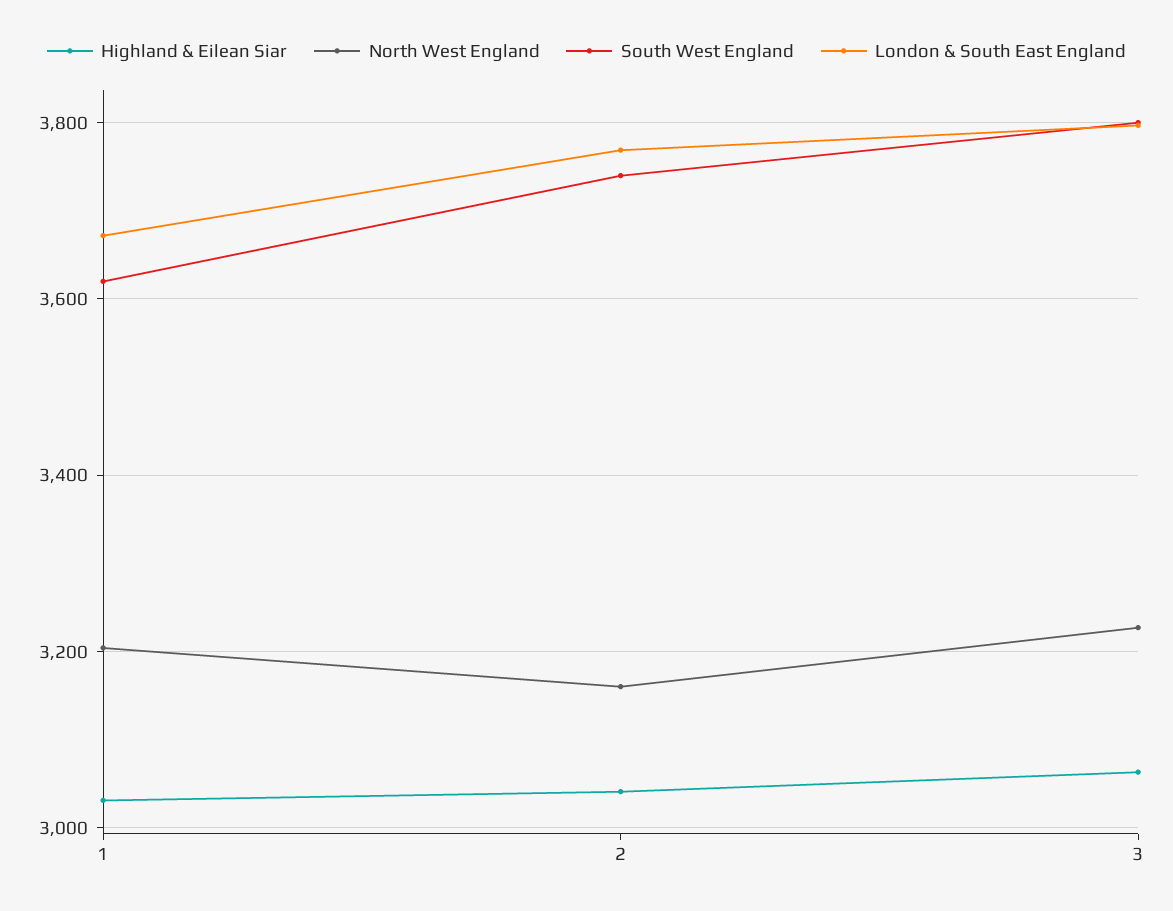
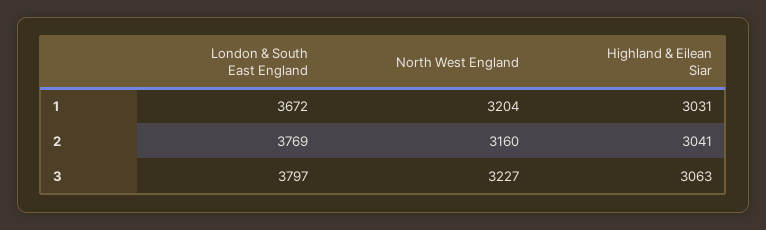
  {
    "Highland & Eilean Siar": {
      "1": 3031,
      "2": 3041,
      "3": 3063
    },
    "North West England": {
      "1": 3204,
      "2": 3160,
      "3": 3227
    },
-   "South West England": {
-     "1": 3620,
-     "2": 3740,
-     "3": 3800
-   },
    "London & South East England": {
      "1": 3672,
      "2": 3769,
      "3": 3797
    }
  }

